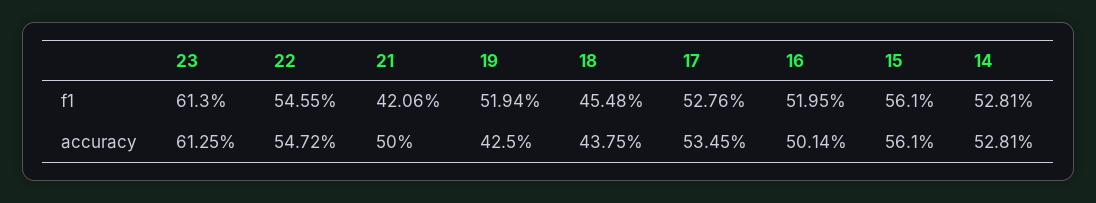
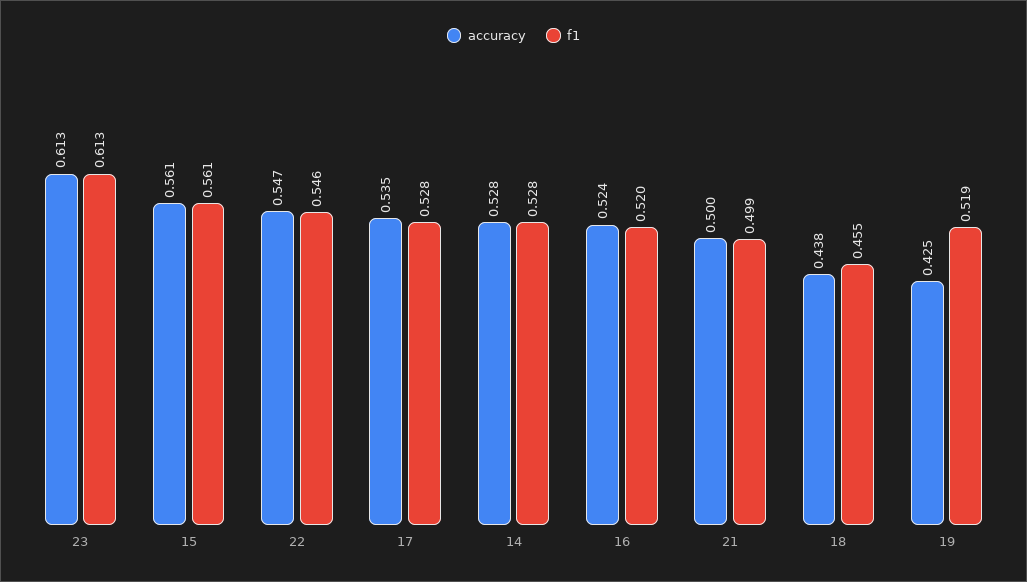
  {
    "f1": {
      "23": 0.613,
      "22": 0.5455,
-     "21": 0.4206,
+     "21": 0.499,
      "19": 0.5194,
      "18": 0.4548,
      "17": 0.5276,
      "16": 0.5195,
      "15": 0.561,
      "14": 0.5281
    },
    "accuracy": {
      "23": 0.6125,
      "22": 0.5472,
      "21": 0.5,
      "19": 0.425,
      "18": 0.4375,
      "17": 0.5345,
-     "16": 0.5014,
+     "16": 0.524,
      "15": 0.561,
      "14": 0.5281
    }
  }

